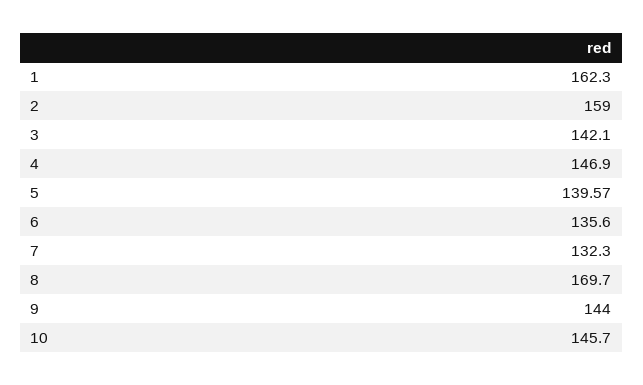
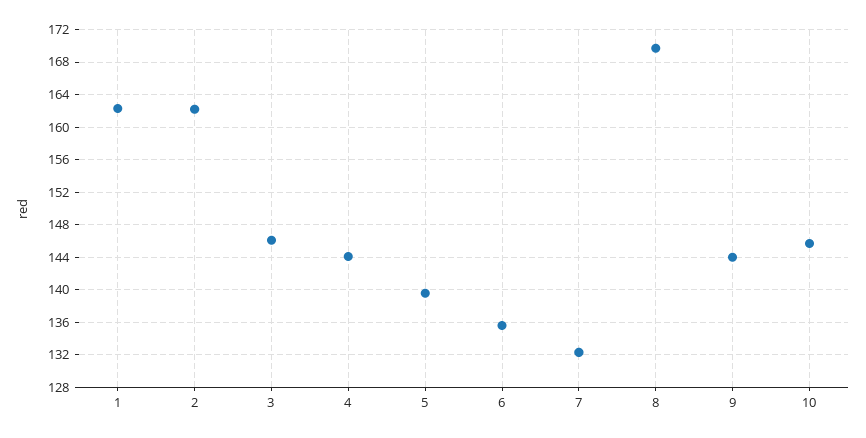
  {
    "1": 162.3,
-   "2": 159,
+   "2": 162,
-   "3": 142.1,
+   "3": 146,
-   "4": 146.9,
+   "4": 144,
    "5": 139.57,
    "6": 135.6,
    "7": 132.3,
    "8": 169.7,
    "9": 144,
    "10": 145.7
  }

